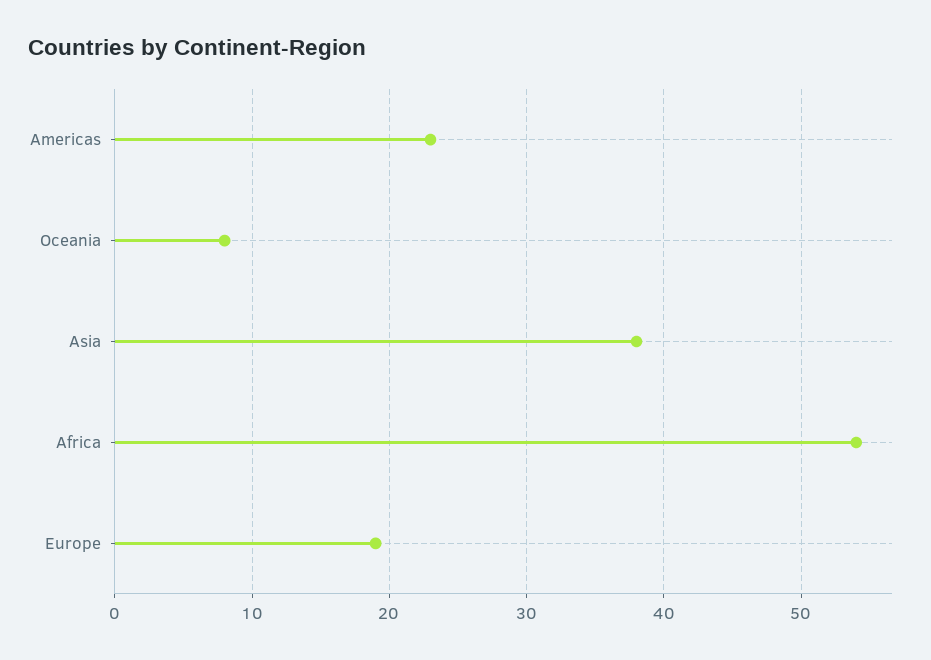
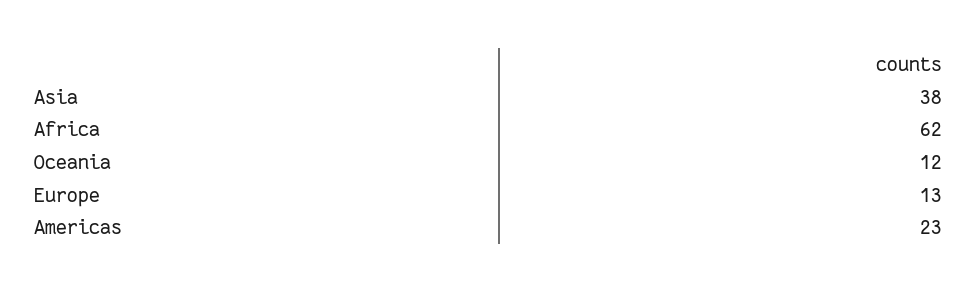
  {
    "Americas": 23,
-   "Oceania": 8,
+   "Oceania": 12,
    "Asia": 38,
-   "Africa": 54,
+   "Africa": 62,
-   "Europe": 19
+   "Europe": 13
  }

